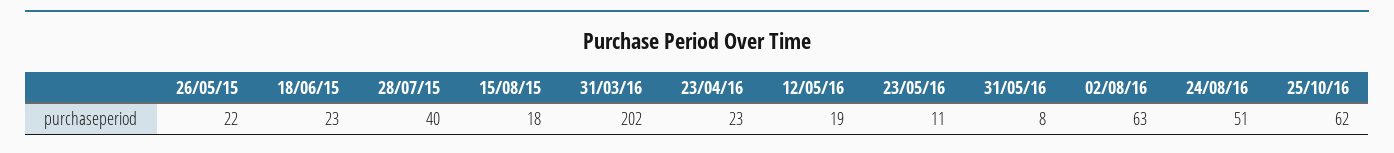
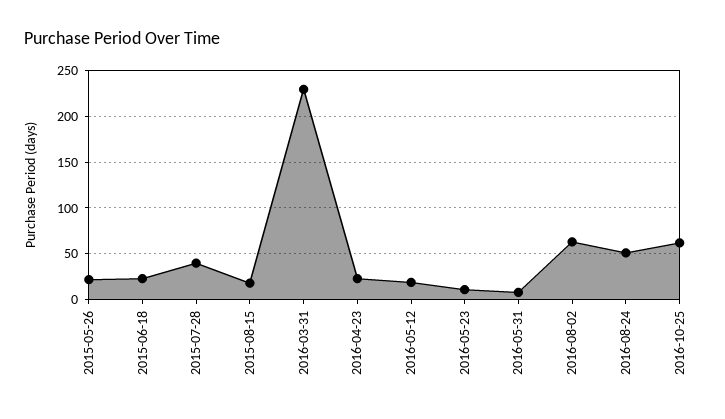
  {
    "26/05/15": 22,
    "18/06/15": 23,
    "28/07/15": 40,
    "15/08/15": 18,
-   "31/03/16": 202,
+   "31/03/16": 230,
    "23/04/16": 23,
    "12/05/16": 19,
    "23/05/16": 11,
    "31/05/16": 8,
    "02/08/16": 63,
    "24/08/16": 51,
    "25/10/16": 62
  }

